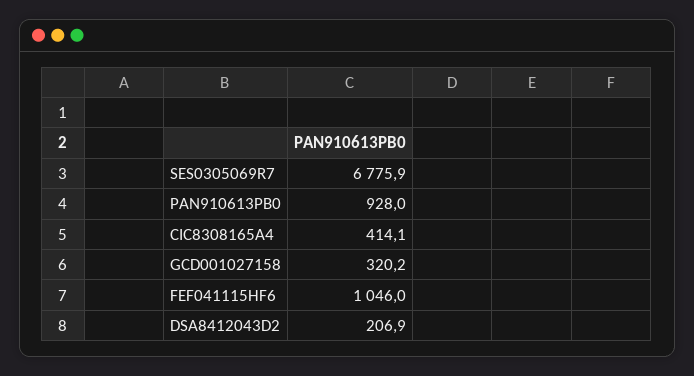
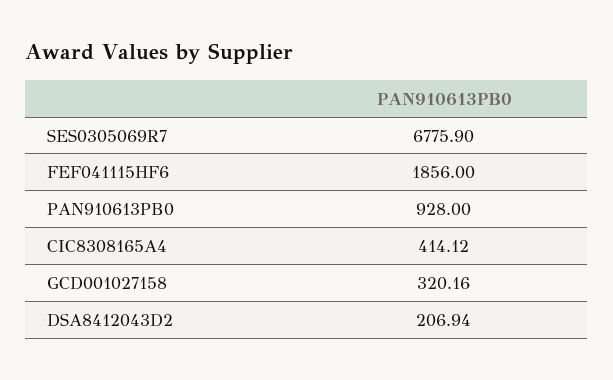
  {
    "SES0305069R7": 6775.9,
    "PAN910613PB0": 928,
    "CIC8308165A4": 414.12,
    "GCD001027158": 320.16,
-   "FEF041115HF6": 1046,
+   "FEF041115HF6": 1856,
    "DSA8412043D2": 206.94
  }

